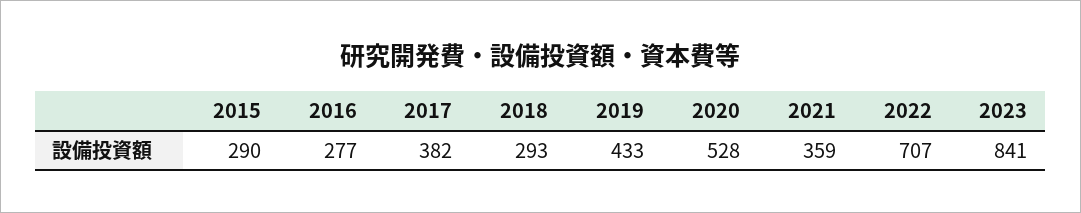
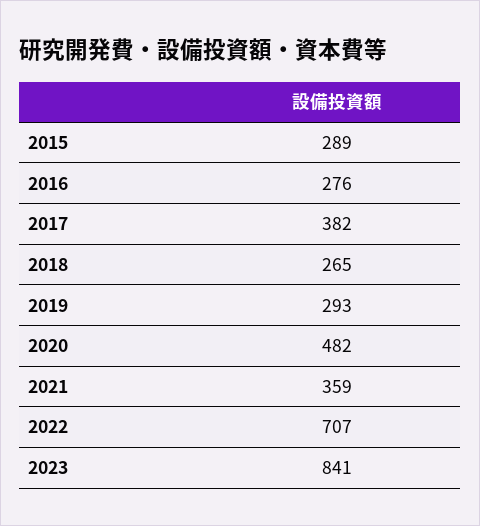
  {
-   "2015": 290,
+   "2015": 289,
-   "2016": 277,
+   "2016": 276,
    "2017": 382,
-   "2018": 293,
+   "2018": 265,
-   "2019": 433,
+   "2019": 293,
-   "2020": 528,
+   "2020": 482,
    "2021": 359,
    "2022": 707,
    "2023": 841
  }

